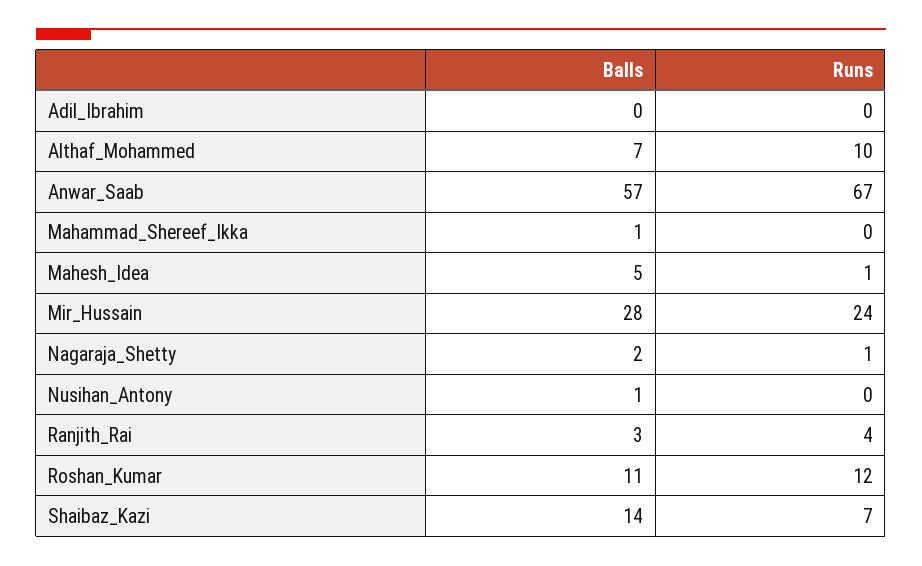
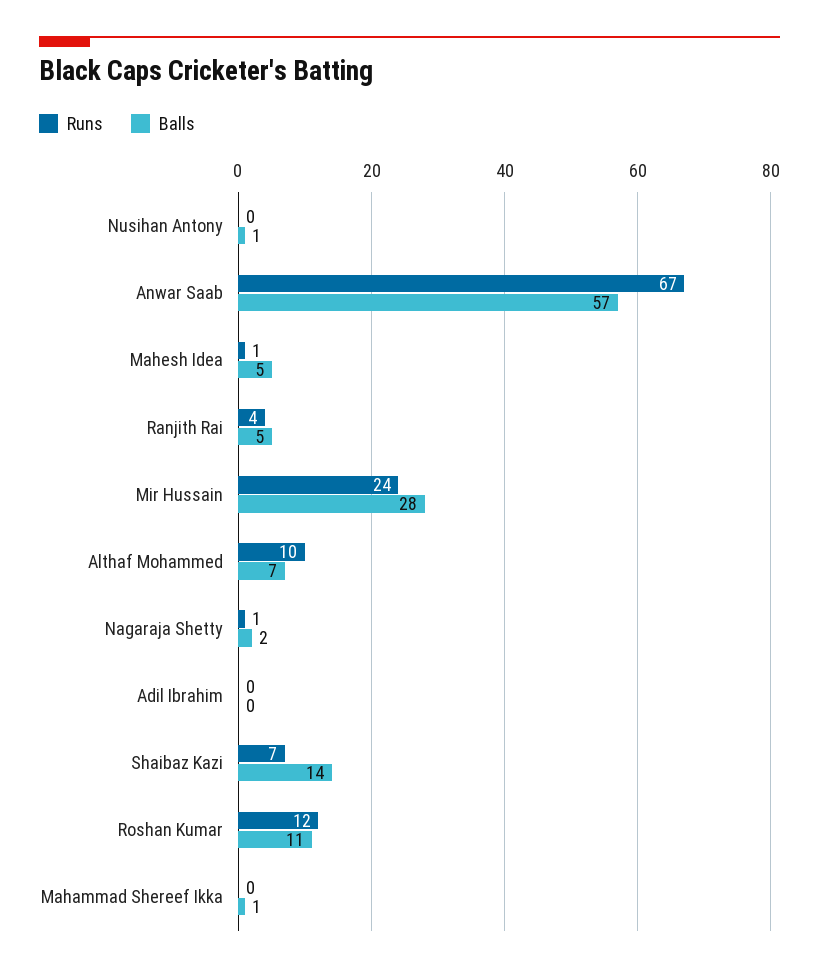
  {
    "Balls": {
      "Adil_Ibrahim": 0,
      "Althaf_Mohammed": 7,
      "Anwar_Saab": 57,
      "Mahammad_Shereef_Ikka": 1,
      "Mahesh_Idea": 5,
      "Mir_Hussain": 28,
      "Nagaraja_Shetty": 2,
      "Nusihan_Antony": 1,
-     "Ranjith_Rai": 3,
+     "Ranjith_Rai": 5,
      "Roshan_Kumar": 11,
      "Shaibaz_Kazi": 14
    },
    "Runs": {
      "Adil_Ibrahim": 0,
      "Althaf_Mohammed": 10,
      "Anwar_Saab": 67,
      "Mahammad_Shereef_Ikka": 0,
      "Mahesh_Idea": 1,
      "Mir_Hussain": 24,
      "Nagaraja_Shetty": 1,
      "Nusihan_Antony": 0,
      "Ranjith_Rai": 4,
      "Roshan_Kumar": 12,
      "Shaibaz_Kazi": 7
    }
  }

